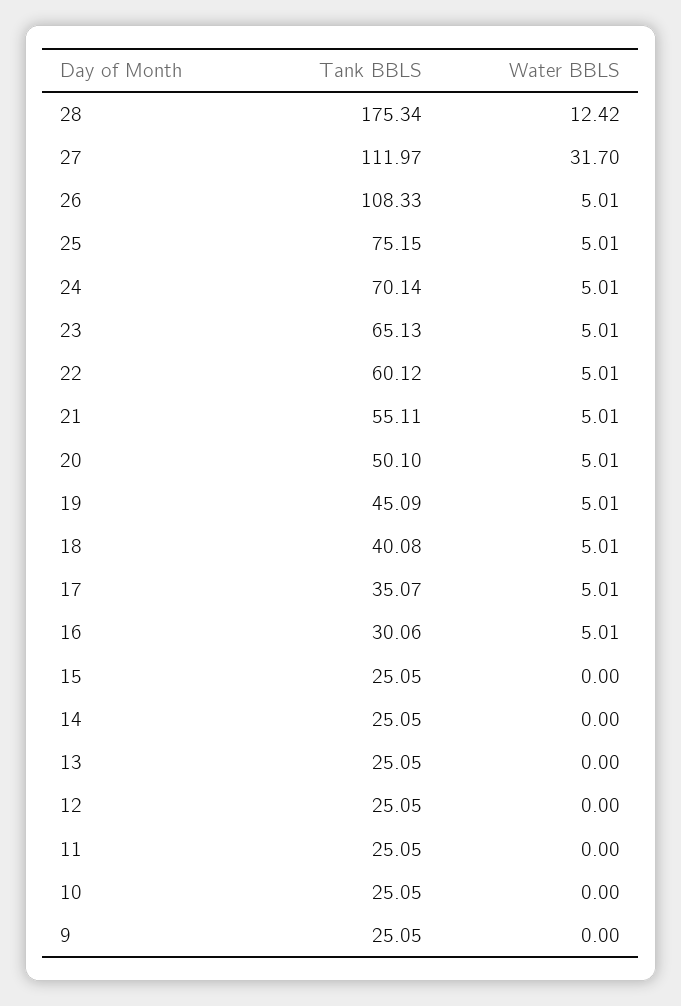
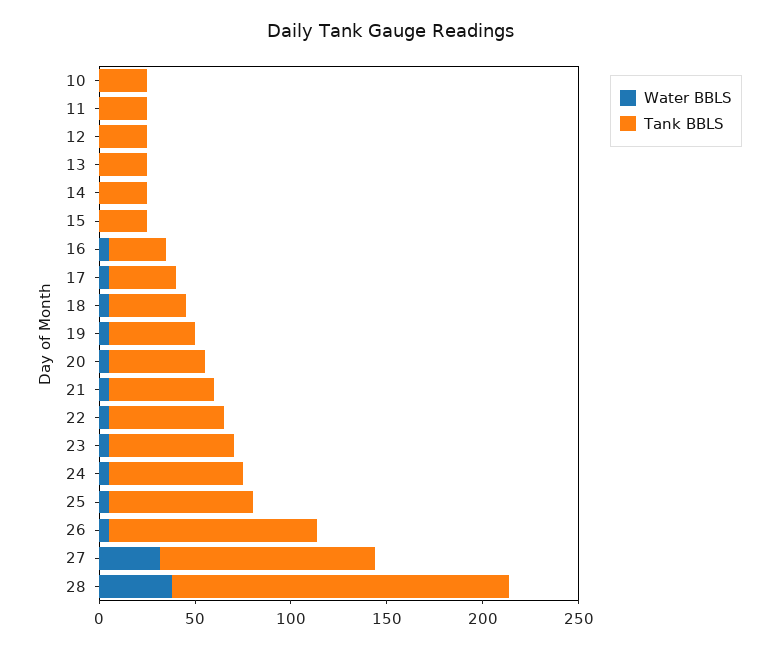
  {
    "Tank BBLS": {
      "28": 175.34,
      "27": 111.97,
      "26": 108.33,
      "25": 75.15,
      "24": 70.14,
      "23": 65.13,
      "22": 60.12,
      "21": 55.11,
      "20": 50.1,
      "19": 45.09,
      "18": 40.08,
      "17": 35.07,
      "16": 30.06,
      "15": 25.05,
      "14": 25.05,
      "13": 25.05,
      "12": 25.05,
      "11": 25.05,
-     "10": 25.05,
+     "10": 25.05
-     "9": 25.05
    },
    "Water BBLS": {
-     "28": 12.42,
+     "28": 40,
      "27": 31.7,
      "26": 5.01,
      "25": 5.01,
      "24": 5.01,
      "23": 5.01,
      "22": 5.01,
      "21": 5.01,
      "20": 5.01,
      "19": 5.01,
      "18": 5.01,
      "17": 5.01,
      "16": 5.01,
      "15": 0,
      "14": 0,
      "13": 0,
      "12": 0,
      "11": 0,
-     "10": 0,
+     "10": 0
-     "9": 0
    }
  }

